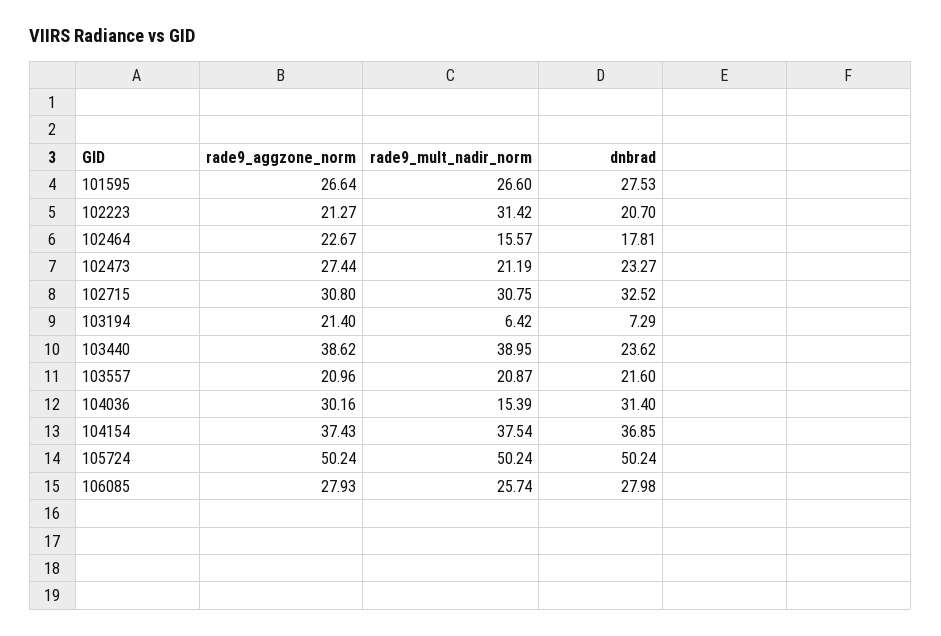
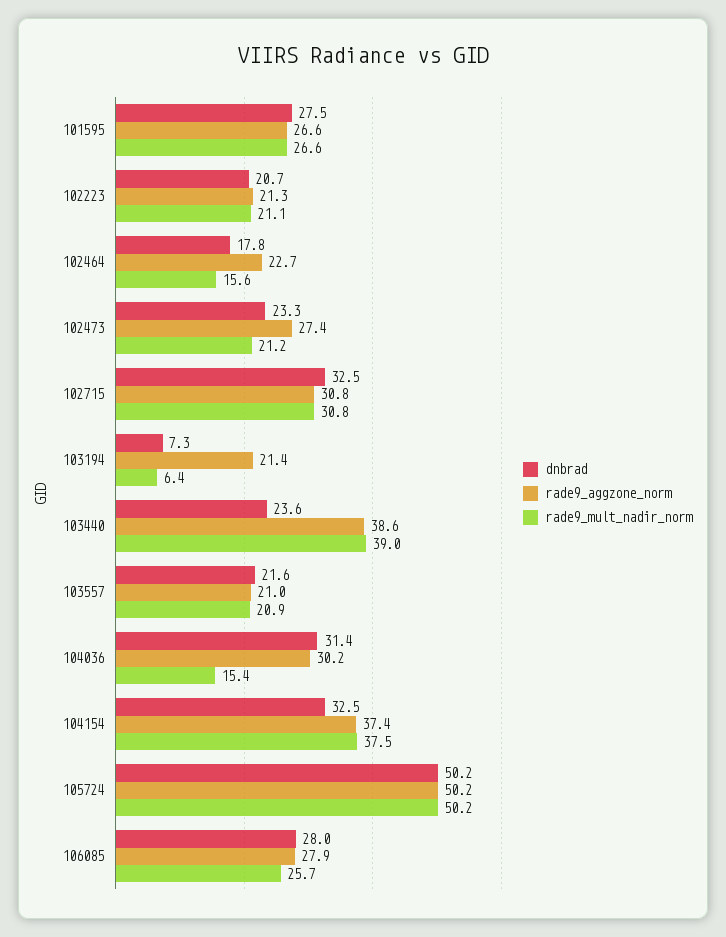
  {
    "rade9_aggzone_norm": {
      "101595": 26.64,
      "102223": 21.27,
      "102464": 22.67,
      "102473": 27.44,
      "102715": 30.8,
      "103194": 21.4,
      "103440": 38.62,
      "103557": 20.96,
      "104036": 30.16,
      "104154": 37.43,
      "105724": 50.24,
      "106085": 27.93
    },
    "rade9_mult_nadir_norm": {
      "101595": 26.6,
-     "102223": 31.42,
+     "102223": 21.1,
      "102464": 15.57,
      "102473": 21.19,
      "102715": 30.75,
      "103194": 6.42,
      "103440": 38.95,
      "103557": 20.87,
      "104036": 15.39,
      "104154": 37.54,
      "105724": 50.24,
      "106085": 25.74
    },
    "dnbrad": {
      "101595": 27.53,
      "102223": 20.7,
      "102464": 17.81,
      "102473": 23.27,
      "102715": 32.52,
      "103194": 7.29,
      "103440": 23.62,
      "103557": 21.6,
      "104036": 31.4,
-     "104154": 36.85,
+     "104154": 32.5,
      "105724": 50.24,
      "106085": 27.98
    }
  }

